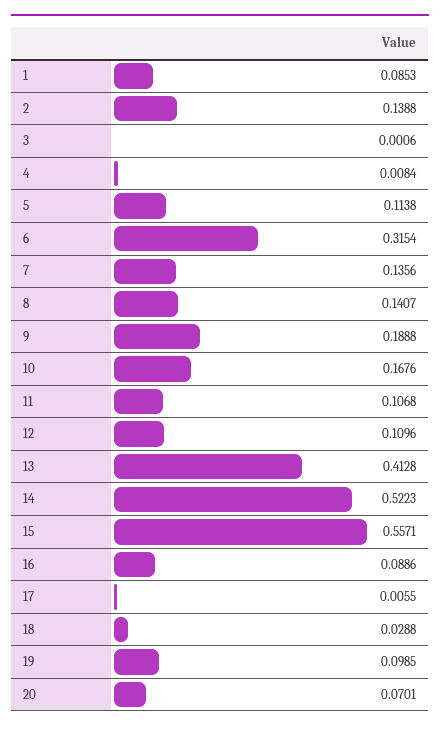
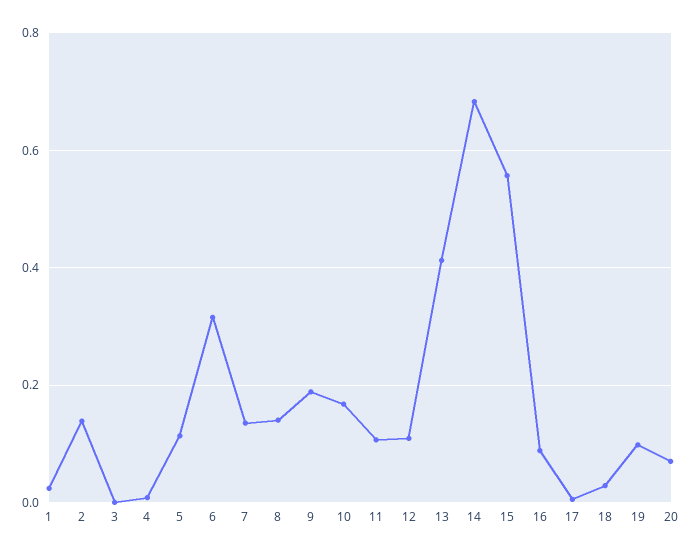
  {
-   "1": 0.0853,
+   "1": 0.02,
    "2": 0.1388,
    "3": 0.0006,
    "4": 0.0084,
    "5": 0.1138,
    "6": 0.3154,
    "7": 0.1356,
    "8": 0.1407,
    "9": 0.1888,
    "10": 0.1676,
    "11": 0.1068,
    "12": 0.1096,
    "13": 0.4128,
-   "14": 0.5223,
+   "14": 0.68,
    "15": 0.5571,
    "16": 0.0886,
    "17": 0.0055,
    "18": 0.0288,
    "19": 0.0985,
    "20": 0.0701
  }

